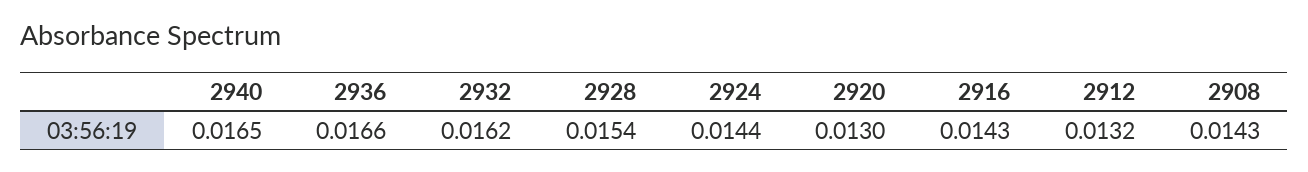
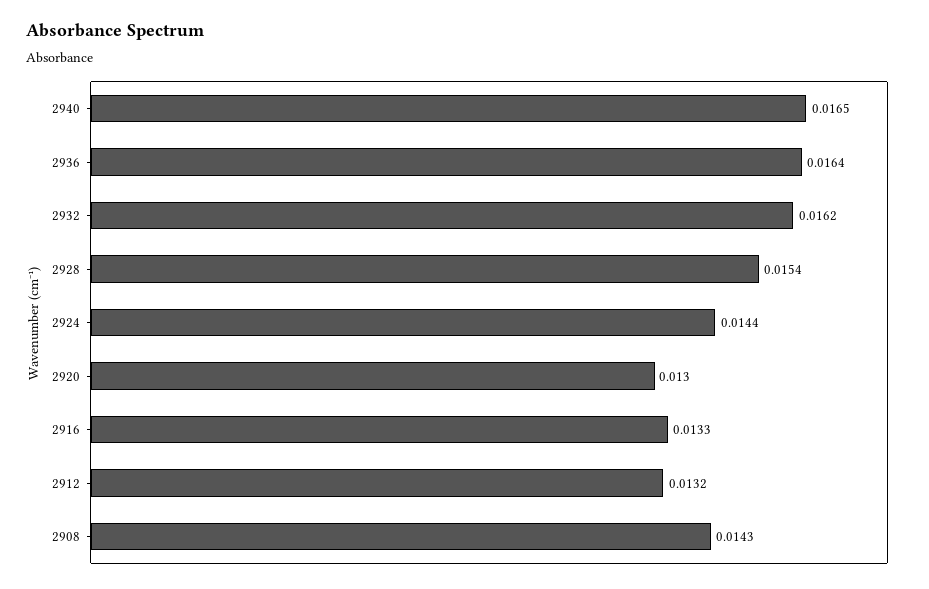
  {
    "2940": 0.0165,
-   "2936": 0.0166,
+   "2936": 0.0164,
    "2932": 0.0162,
    "2928": 0.0154,
    "2924": 0.0144,
    "2920": 0.013,
-   "2916": 0.0143,
+   "2916": 0.0133,
    "2912": 0.0132,
    "2908": 0.0143
  }

